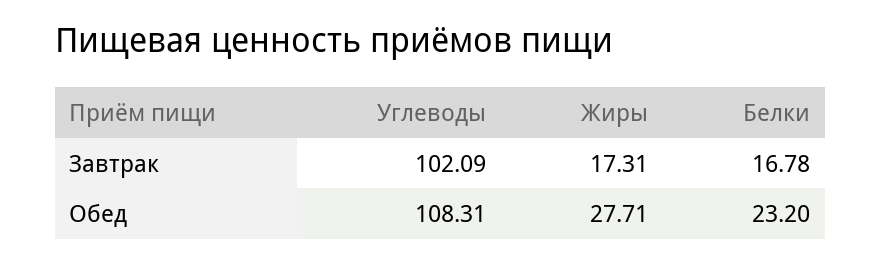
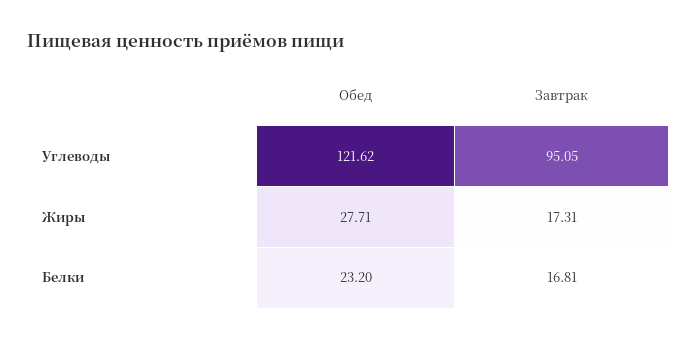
  {
    "Углеводы": {
-     "Завтрак": 102.09,
+     "Завтрак": 95.05,
-     "Обед": 108.31
+     "Обед": 121.62
    },
    "Жиры": {
      "Завтрак": 17.31,
      "Обед": 27.71
    },
    "Белки": {
-     "Завтрак": 16.78,
+     "Завтрак": 16.81,
      "Обед": 23.2
    }
  }

